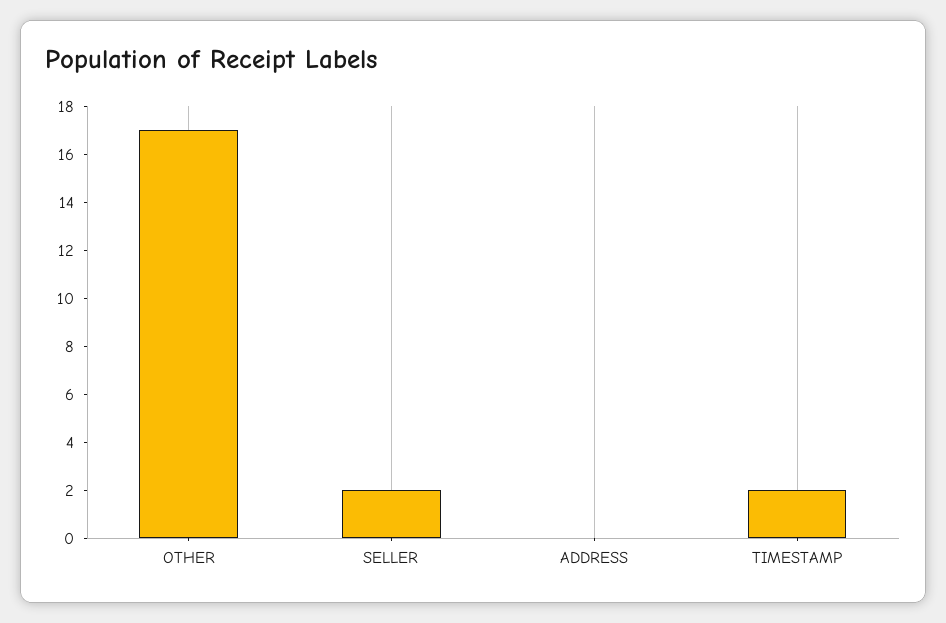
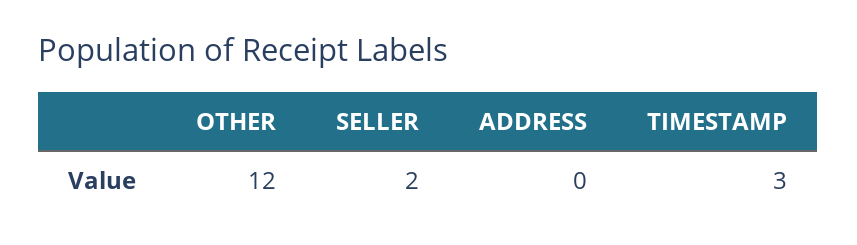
  {
-   "OTHER": 17,
+   "OTHER": 12,
    "SELLER": 2,
    "ADDRESS": 0,
-   "TIMESTAMP": 2
+   "TIMESTAMP": 3
  }

